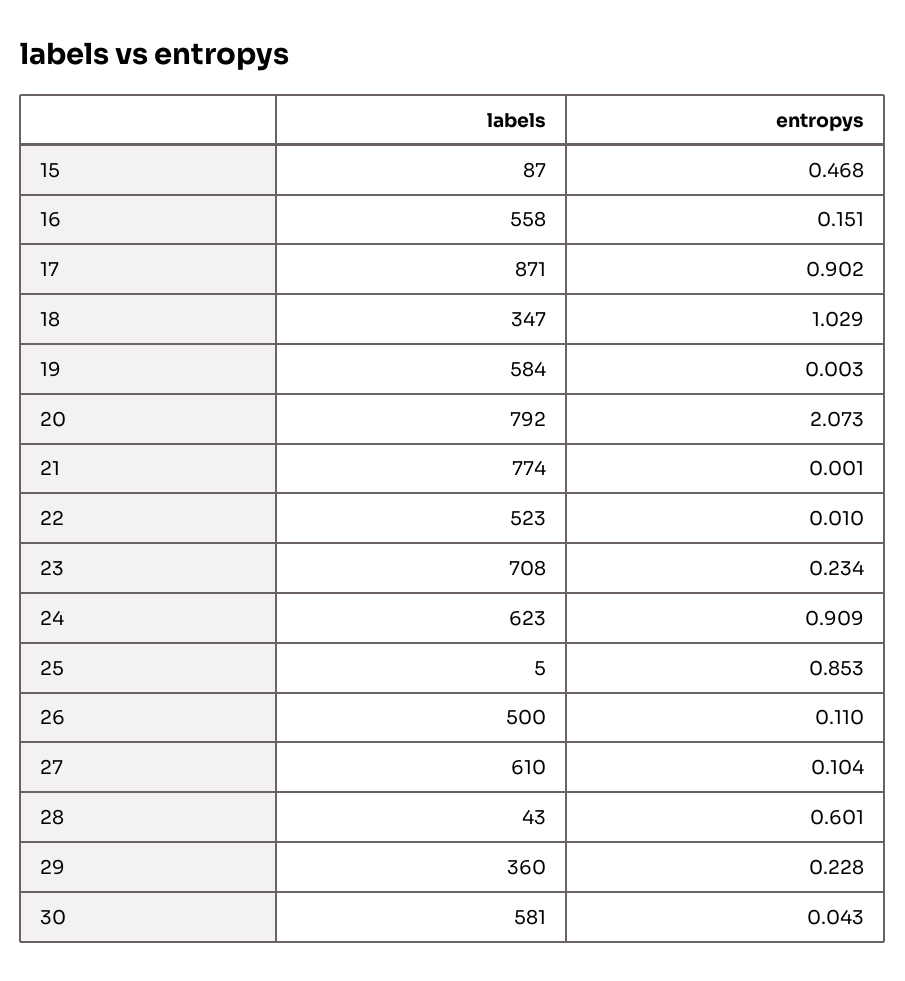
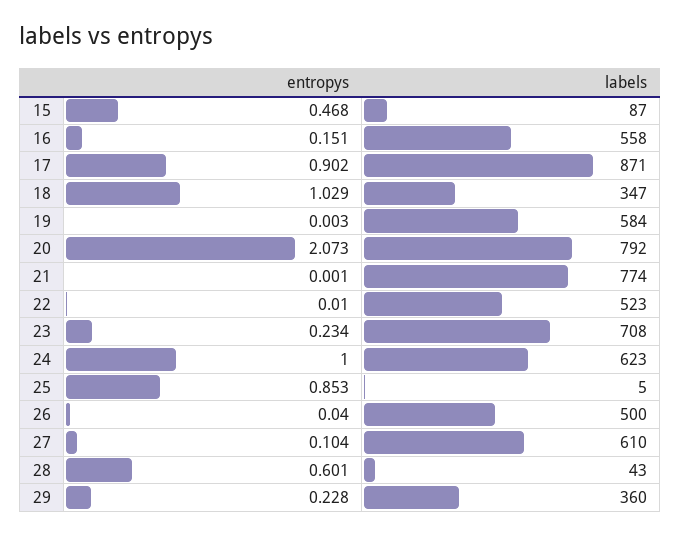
  {
    "labels": {
      "15": 87,
      "16": 558,
      "17": 871,
      "18": 347,
      "19": 584,
      "20": 792,
      "21": 774,
      "22": 523,
      "23": 708,
      "24": 623,
      "25": 5,
      "26": 500,
      "27": 610,
      "28": 43,
-     "29": 360,
+     "29": 360
-     "30": 581
    },
    "entropys": {
      "15": 0.468,
      "16": 0.151,
      "17": 0.902,
      "18": 1.029,
      "19": 0.003,
      "20": 2.073,
      "21": 0.001,
      "22": 0.01,
      "23": 0.234,
-     "24": 0.909,
+     "24": 1,
      "25": 0.853,
-     "26": 0.11,
+     "26": 0.04,
      "27": 0.104,
      "28": 0.601,
-     "29": 0.228,
+     "29": 0.228
-     "30": 0.043
    }
  }

